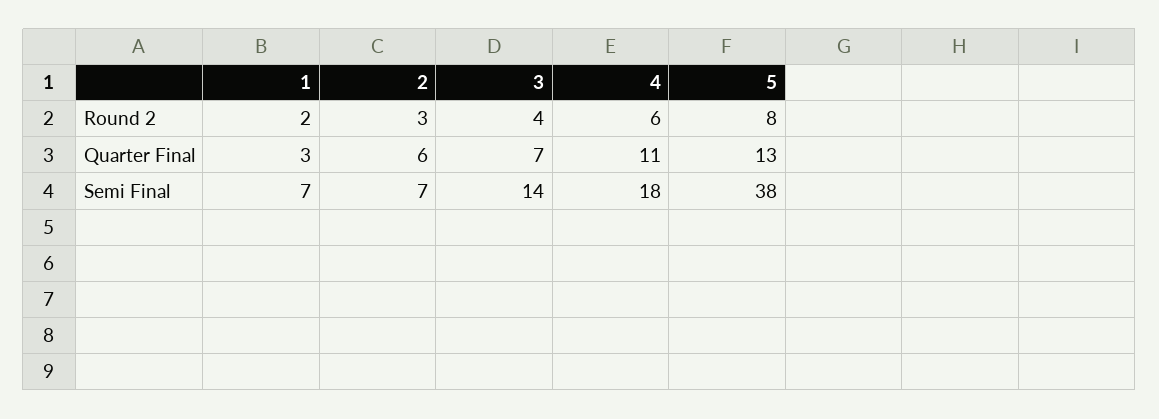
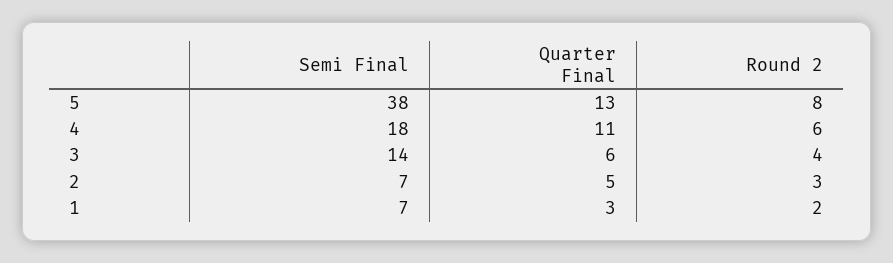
  {
    "1": {
      "Round 2": 2,
      "Quarter Final": 3,
      "Semi Final": 7
    },
    "2": {
      "Round 2": 3,
-     "Quarter Final": 6,
+     "Quarter Final": 5,
      "Semi Final": 7
    },
    "3": {
      "Round 2": 4,
-     "Quarter Final": 7,
+     "Quarter Final": 6,
      "Semi Final": 14
    },
    "4": {
      "Round 2": 6,
      "Quarter Final": 11,
      "Semi Final": 18
    },
    "5": {
      "Round 2": 8,
      "Quarter Final": 13,
      "Semi Final": 38
    }
  }

